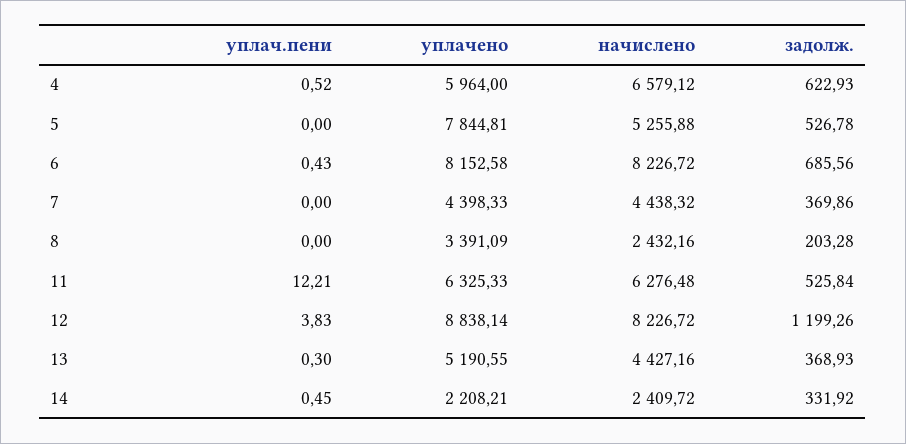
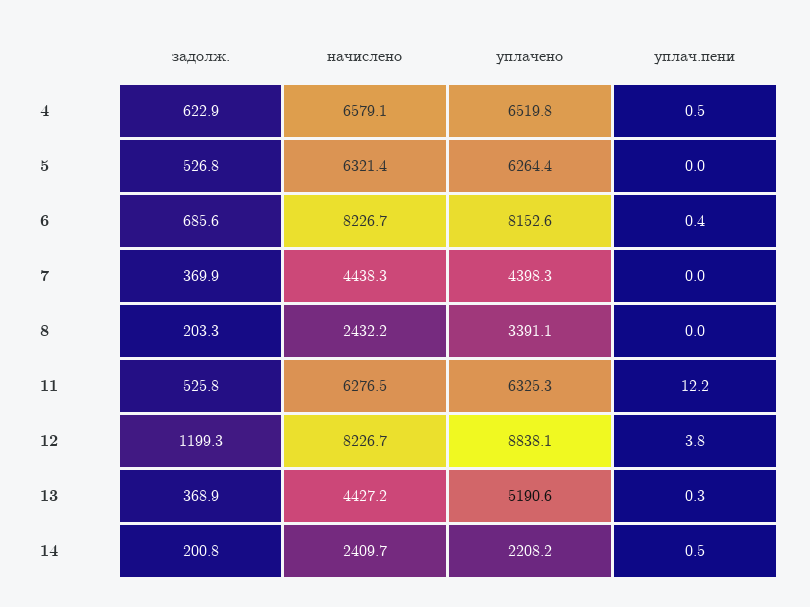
  {
    "уплач.пени": {
      "4": 0.52,
      "5": 0,
      "6": 0.43,
      "7": 0,
      "8": 0,
      "11": 12.21,
      "12": 3.83,
      "13": 0.3,
      "14": 0.45
    },
    "уплачено": {
-     "4": 5964,
+     "4": 6519.8,
-     "5": 7844.81,
+     "5": 6264.4,
      "6": 8152.58,
      "7": 4398.33,
      "8": 3391.09,
      "11": 6325.33,
      "12": 8838.14,
      "13": 5190.55,
      "14": 2208.21
    },
    "начислено": {
      "4": 6579.12,
-     "5": 5255.88,
+     "5": 6321.4,
      "6": 8226.72,
      "7": 4438.32,
      "8": 2432.16,
      "11": 6276.48,
      "12": 8226.72,
      "13": 4427.16,
      "14": 2409.72
    },
    "задолж.": {
      "4": 622.93,
      "5": 526.78,
      "6": 685.56,
      "7": 369.86,
      "8": 203.28,
      "11": 525.84,
      "12": 1199.26,
      "13": 368.93,
-     "14": 331.92
+     "14": 200.8
    }
  }

